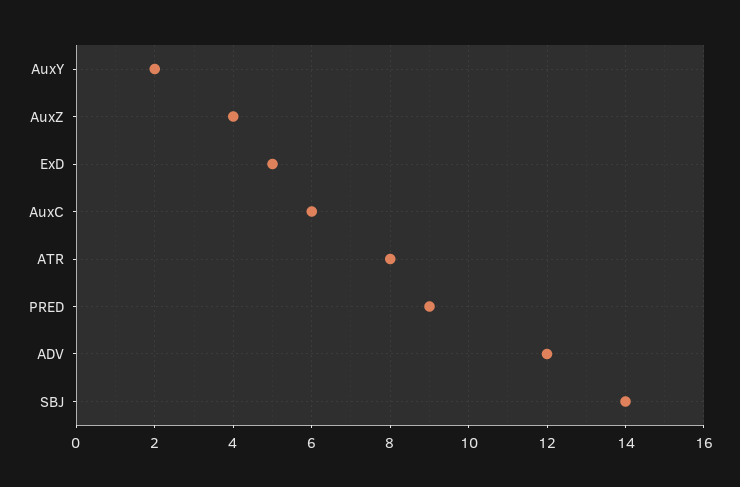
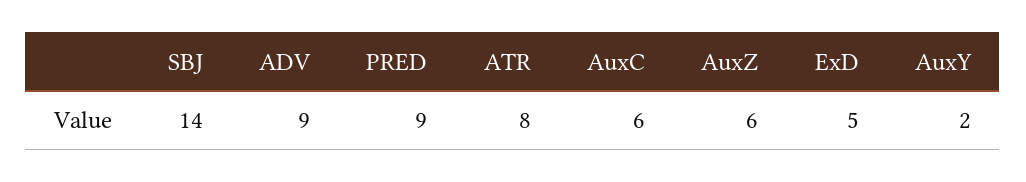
  {
    "AuxY": 2,
-   "AuxZ": 4,
+   "AuxZ": 6,
    "ExD": 5,
    "AuxC": 6,
    "ATR": 8,
    "PRED": 9,
-   "ADV": 12,
+   "ADV": 9,
    "SBJ": 14
  }

